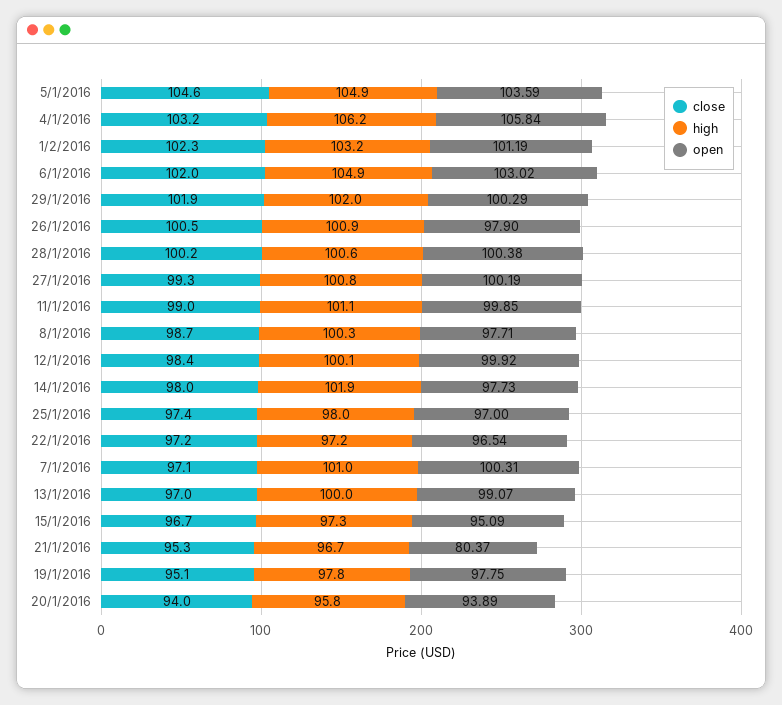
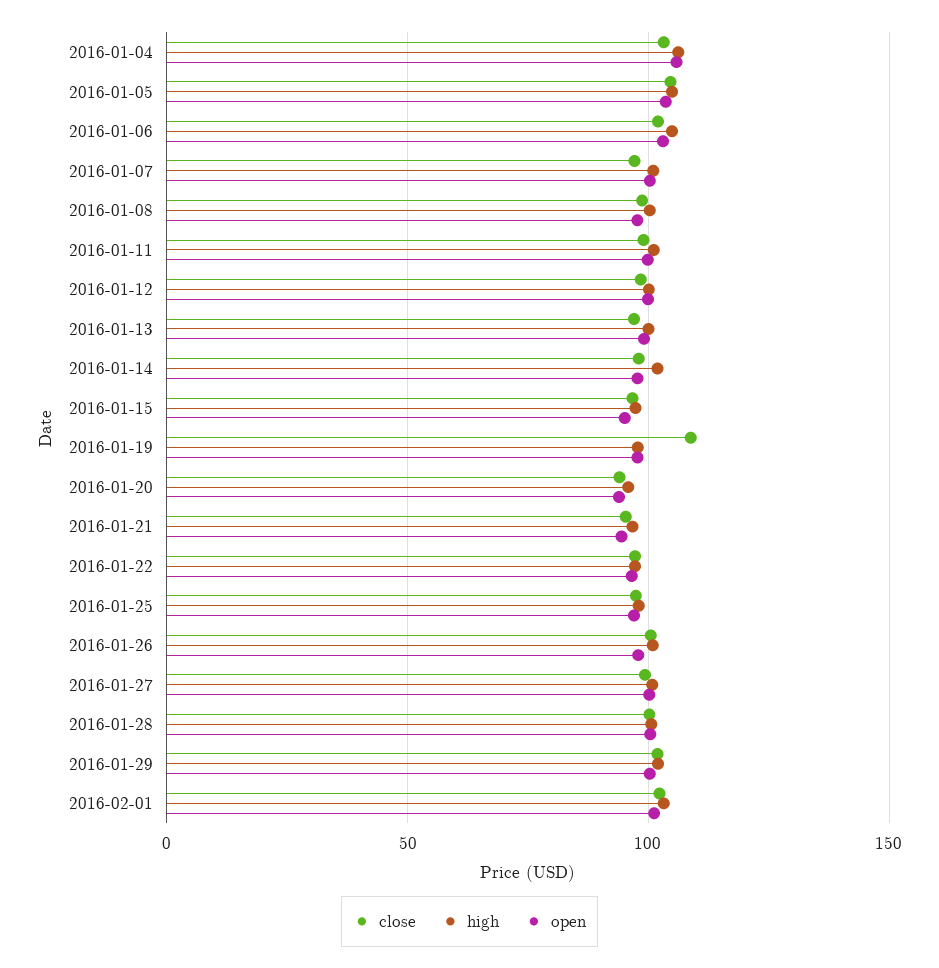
  {
    "close": {
      "5/1/2016": 104.6,
      "4/1/2016": 103.2,
      "1/2/2016": 102.3,
      "6/1/2016": 102,
      "29/1/2016": 101.9,
      "26/1/2016": 100.5,
      "28/1/2016": 100.2,
      "27/1/2016": 99.3,
      "11/1/2016": 99,
      "8/1/2016": 98.7,
      "12/1/2016": 98.4,
      "14/1/2016": 98,
      "25/1/2016": 97.4,
      "22/1/2016": 97.2,
      "7/1/2016": 97.1,
      "13/1/2016": 97,
      "15/1/2016": 96.7,
      "21/1/2016": 95.3,
-     "19/1/2016": 95.1,
+     "19/1/2016": 110,
      "20/1/2016": 94
    },
    "high": {
      "5/1/2016": 104.9,
      "4/1/2016": 106.2,
      "1/2/2016": 103.2,
      "6/1/2016": 104.9,
      "29/1/2016": 102,
      "26/1/2016": 100.9,
      "28/1/2016": 100.6,
      "27/1/2016": 100.8,
      "11/1/2016": 101.1,
      "8/1/2016": 100.3,
      "12/1/2016": 100.1,
      "14/1/2016": 101.9,
      "25/1/2016": 98,
      "22/1/2016": 97.2,
      "7/1/2016": 101,
      "13/1/2016": 100,
      "15/1/2016": 97.3,
      "21/1/2016": 96.7,
      "19/1/2016": 97.8,
      "20/1/2016": 95.8
    },
    "open": {
      "5/1/2016": 103.59,
      "4/1/2016": 105.84,
      "1/2/2016": 101.19,
      "6/1/2016": 103.02,
      "29/1/2016": 100.29,
      "26/1/2016": 97.9,
      "28/1/2016": 100.38,
      "27/1/2016": 100.19,
      "11/1/2016": 99.85,
      "8/1/2016": 97.71,
      "12/1/2016": 99.92,
      "14/1/2016": 97.73,
      "25/1/2016": 97,
      "22/1/2016": 96.54,
      "7/1/2016": 100.31,
      "13/1/2016": 99.07,
      "15/1/2016": 95.09,
-     "21/1/2016": 80.37,
+     "21/1/2016": 95,
      "19/1/2016": 97.75,
      "20/1/2016": 93.89
    }
  }

